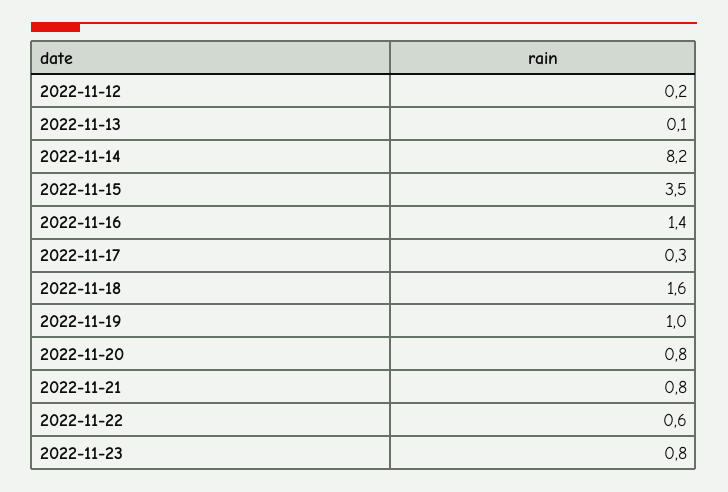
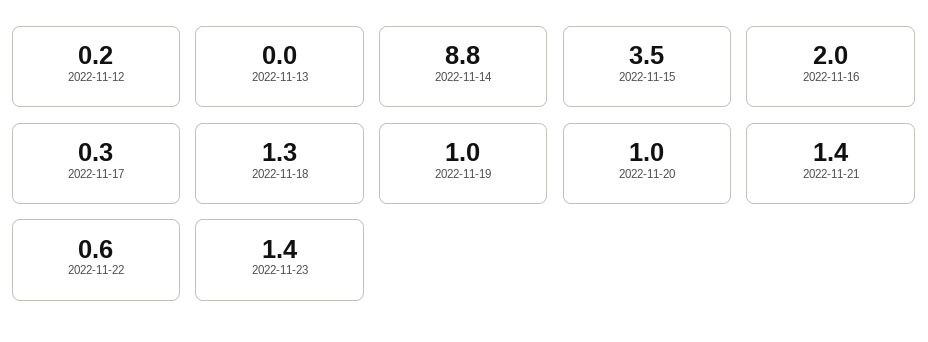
  {
    "2022-11-12": 0.2,
-   "2022-11-13": 0.1,
+   "2022-11-13": 0,
-   "2022-11-14": 8.2,
+   "2022-11-14": 8.8,
    "2022-11-15": 3.5,
-   "2022-11-16": 1.4,
+   "2022-11-16": 2,
    "2022-11-17": 0.3,
-   "2022-11-18": 1.6,
+   "2022-11-18": 1.3,
    "2022-11-19": 1,
-   "2022-11-20": 0.8,
+   "2022-11-20": 1,
-   "2022-11-21": 0.8,
+   "2022-11-21": 1.4,
    "2022-11-22": 0.6,
-   "2022-11-23": 0.8
+   "2022-11-23": 1.4
  }

